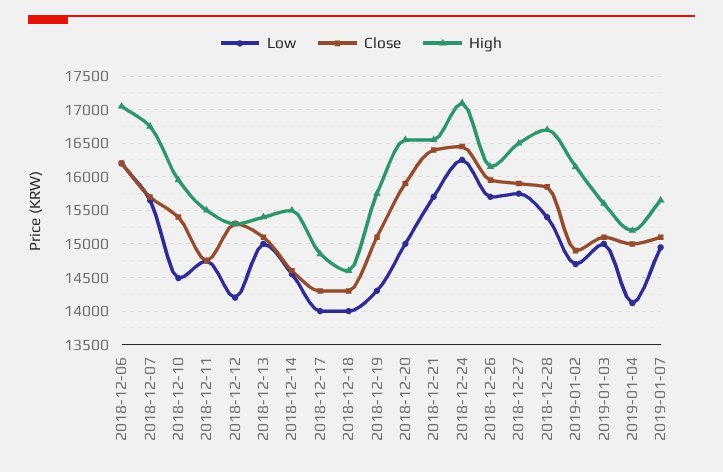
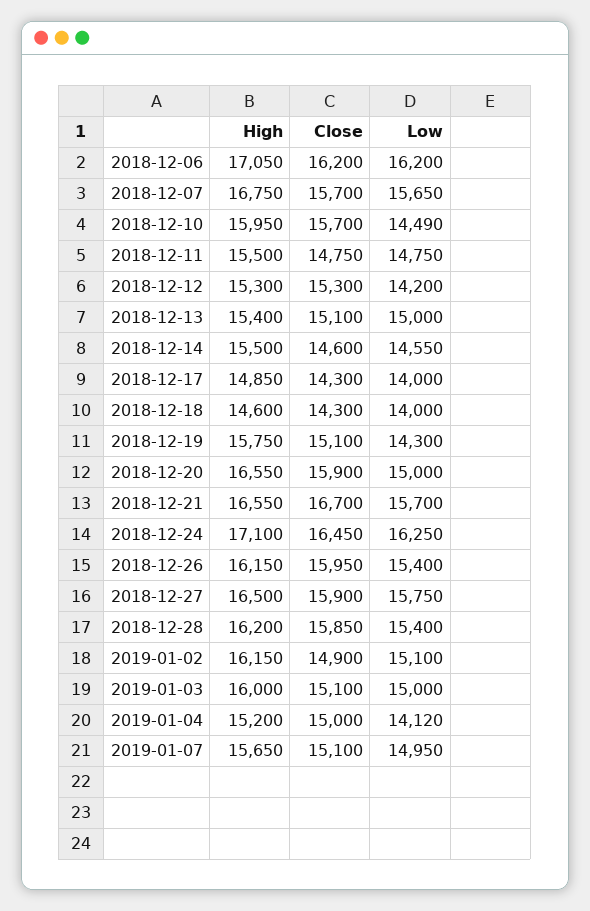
  {
    "Low": {
      "2018-12-06": 16200,
      "2018-12-07": 15650,
      "2018-12-10": 14490,
      "2018-12-11": 14750,
      "2018-12-12": 14200,
      "2018-12-13": 15000,
      "2018-12-14": 14550,
      "2018-12-17": 14000,
      "2018-12-18": 14000,
      "2018-12-19": 14300,
      "2018-12-20": 15000,
      "2018-12-21": 15700,
      "2018-12-24": 16250,
-     "2018-12-26": 15700,
+     "2018-12-26": 15400,
      "2018-12-27": 15750,
      "2018-12-28": 15400,
-     "2019-01-02": 14700,
+     "2019-01-02": 15100,
      "2019-01-03": 15000,
      "2019-01-04": 14120,
      "2019-01-07": 14950
    },
    "Close": {
      "2018-12-06": 16200,
      "2018-12-07": 15700,
-     "2018-12-10": 15400,
+     "2018-12-10": 15700,
      "2018-12-11": 14750,
      "2018-12-12": 15300,
      "2018-12-13": 15100,
      "2018-12-14": 14600,
      "2018-12-17": 14300,
      "2018-12-18": 14300,
      "2018-12-19": 15100,
      "2018-12-20": 15900,
-     "2018-12-21": 16400,
+     "2018-12-21": 16700,
      "2018-12-24": 16450,
      "2018-12-26": 15950,
      "2018-12-27": 15900,
      "2018-12-28": 15850,
      "2019-01-02": 14900,
      "2019-01-03": 15100,
      "2019-01-04": 15000,
      "2019-01-07": 15100
    },
    "High": {
      "2018-12-06": 17050,
      "2018-12-07": 16750,
      "2018-12-10": 15950,
      "2018-12-11": 15500,
      "2018-12-12": 15300,
      "2018-12-13": 15400,
      "2018-12-14": 15500,
      "2018-12-17": 14850,
      "2018-12-18": 14600,
      "2018-12-19": 15750,
      "2018-12-20": 16550,
      "2018-12-21": 16550,
      "2018-12-24": 17100,
      "2018-12-26": 16150,
      "2018-12-27": 16500,
-     "2018-12-28": 16700,
+     "2018-12-28": 16200,
      "2019-01-02": 16150,
-     "2019-01-03": 15600,
+     "2019-01-03": 16000,
      "2019-01-04": 15200,
      "2019-01-07": 15650
    }
  }

